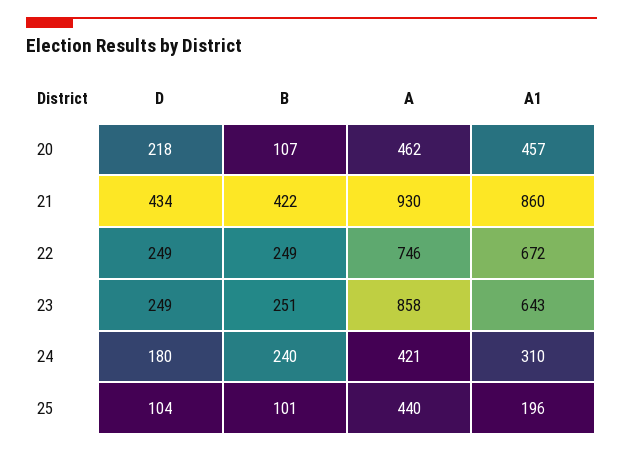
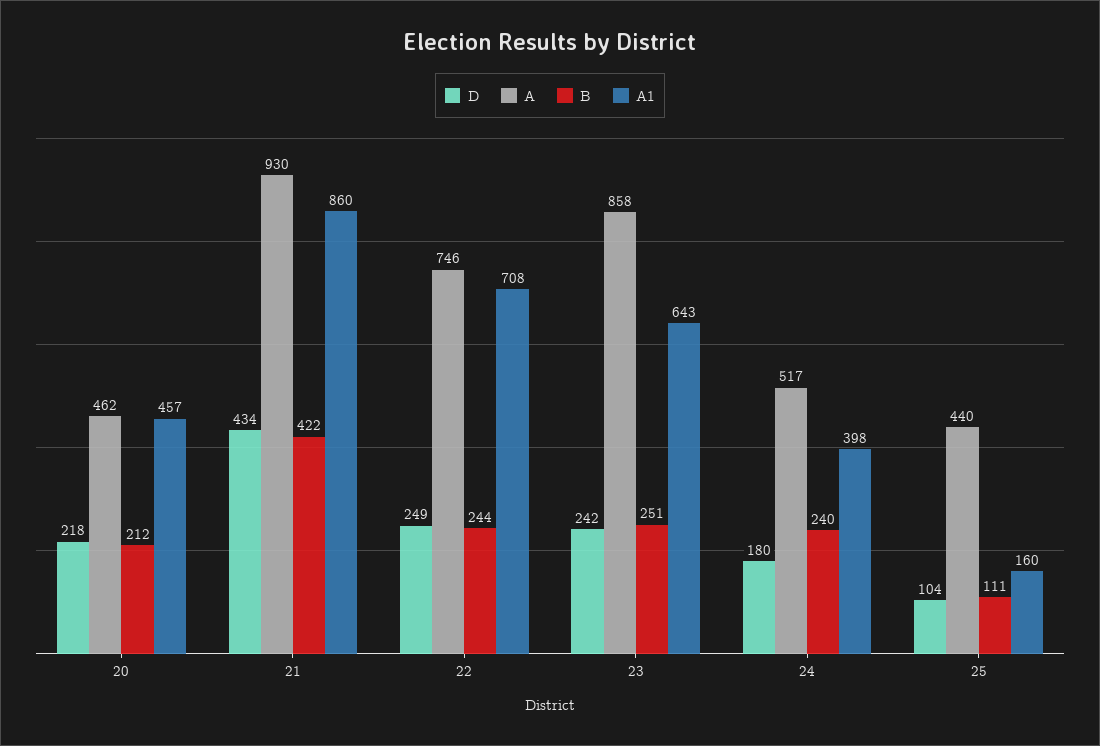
  {
    "D": {
      "20": 218,
      "21": 434,
      "22": 249,
-     "23": 249,
+     "23": 242,
      "24": 180,
      "25": 104
    },
    "B": {
-     "20": 107,
+     "20": 212,
      "21": 422,
-     "22": 249,
+     "22": 244,
      "23": 251,
      "24": 240,
-     "25": 101
+     "25": 111
    },
    "A": {
      "20": 462,
      "21": 930,
      "22": 746,
      "23": 858,
-     "24": 421,
+     "24": 517,
      "25": 440
    },
    "A1": {
      "20": 457,
      "21": 860,
-     "22": 672,
+     "22": 708,
      "23": 643,
-     "24": 310,
+     "24": 398,
-     "25": 196
+     "25": 160
    }
  }

